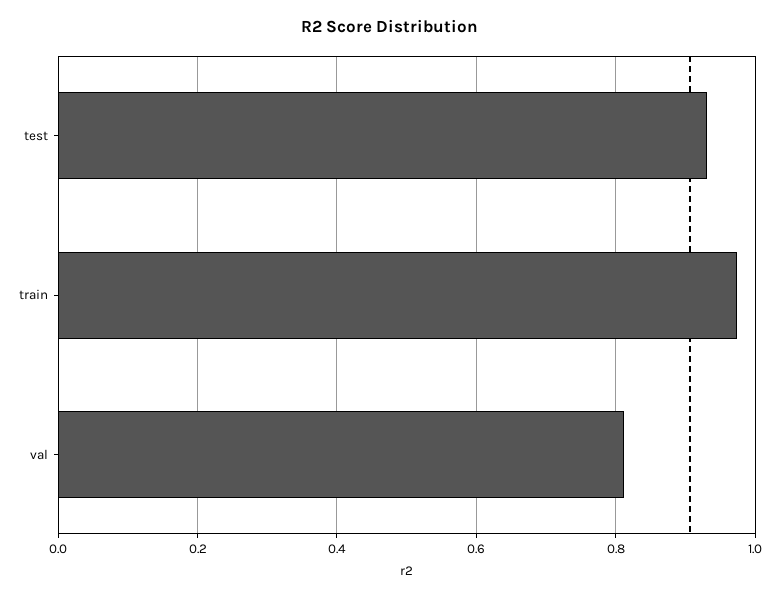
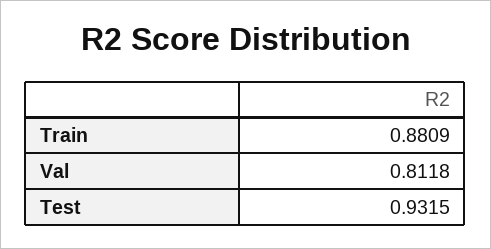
  {
    "test": 0.9315,
-   "train": 0.98,
+   "train": 0.8809,
    "val": 0.8118
  }

